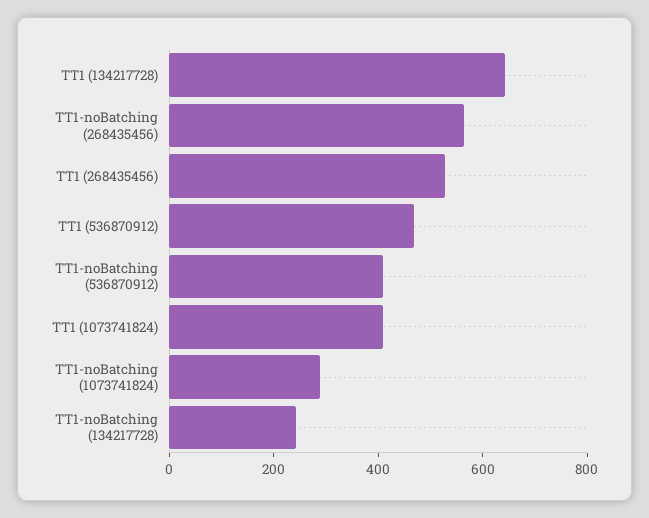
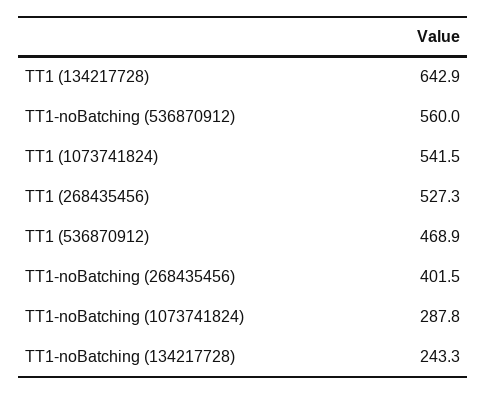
  {
    "TT1 (134217728)": 642.9,
-   "TT1-noBatching (268435456)": 550,
+   "TT1-noBatching (268435456)": 401.5,
    "TT1 (268435456)": 527.3,
    "TT1 (536870912)": 468.9,
-   "TT1-noBatching (536870912)": 400,
+   "TT1-noBatching (536870912)": 560,
-   "TT1 (1073741824)": 400,
+   "TT1 (1073741824)": 541.5,
    "TT1-noBatching (1073741824)": 287.8,
    "TT1-noBatching (134217728)": 243.3
  }

